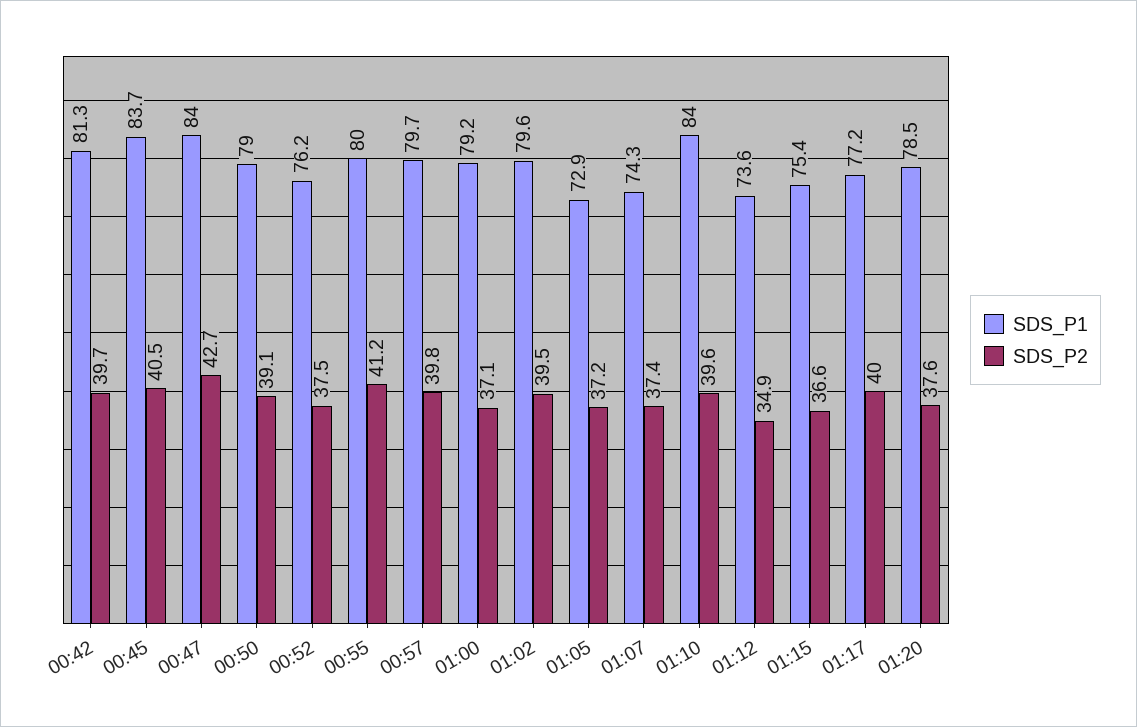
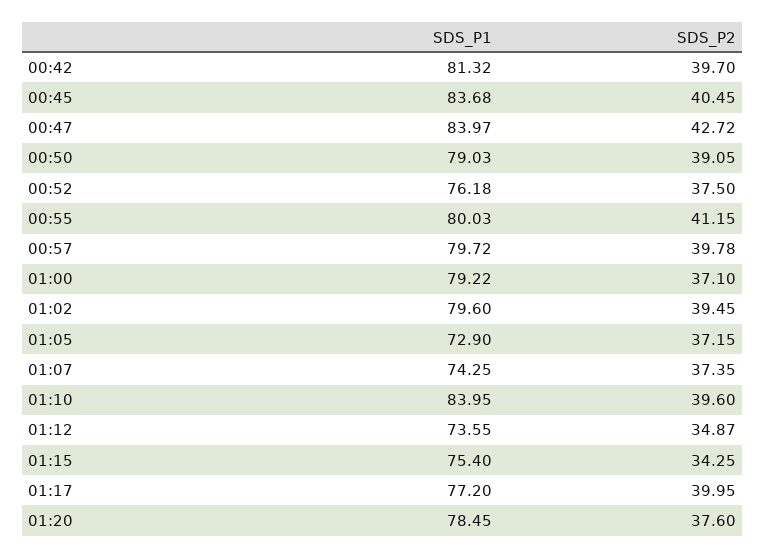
  {
    "SDS_P1": {
      "00:42": 81.32,
      "00:45": 83.68,
      "00:47": 83.97,
      "00:50": 79.03,
      "00:52": 76.18,
      "00:55": 80.03,
      "00:57": 79.72,
      "01:00": 79.22,
      "01:02": 79.6,
      "01:05": 72.9,
      "01:07": 74.25,
      "01:10": 83.95,
      "01:12": 73.55,
      "01:15": 75.4,
      "01:17": 77.2,
      "01:20": 78.45
    },
    "SDS_P2": {
      "00:42": 39.7,
      "00:45": 40.45,
      "00:47": 42.72,
      "00:50": 39.05,
      "00:52": 37.5,
      "00:55": 41.15,
      "00:57": 39.78,
      "01:00": 37.1,
      "01:02": 39.45,
      "01:05": 37.15,
      "01:07": 37.35,
      "01:10": 39.6,
      "01:12": 34.87,
-     "01:15": 36.6,
+     "01:15": 34.25,
      "01:17": 39.95,
      "01:20": 37.6
    }
  }

